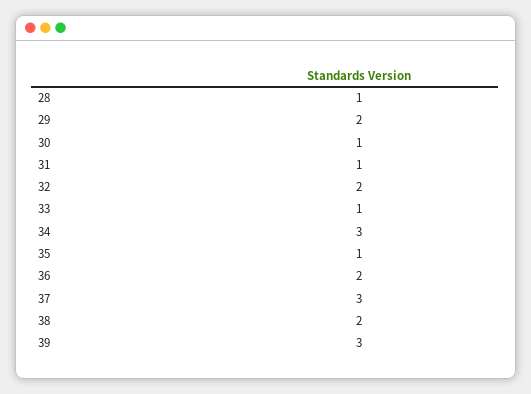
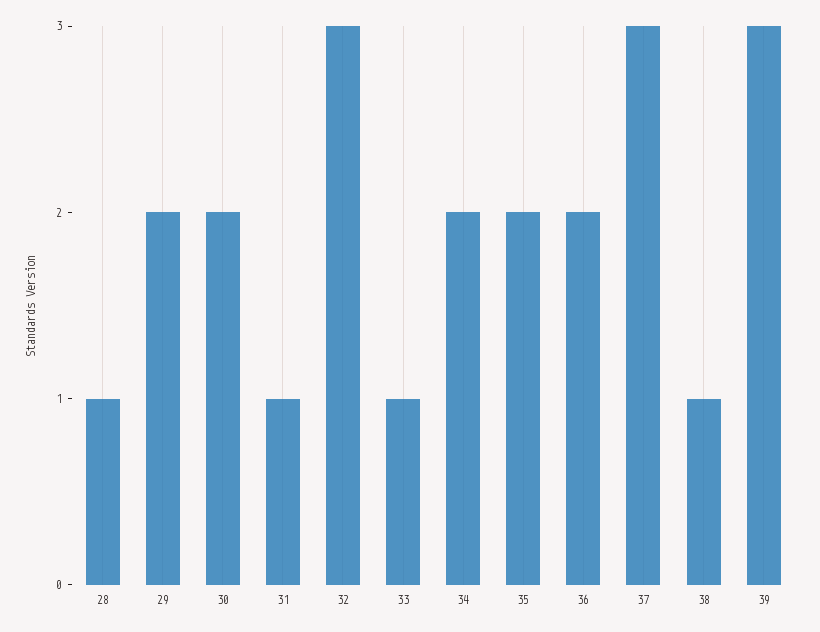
  {
    "28": 1,
    "29": 2,
-   "30": 1,
+   "30": 2,
    "31": 1,
-   "32": 2,
+   "32": 3,
    "33": 1,
-   "34": 3,
+   "34": 2,
-   "35": 1,
+   "35": 2,
    "36": 2,
    "37": 3,
-   "38": 2,
+   "38": 1,
    "39": 3
  }

